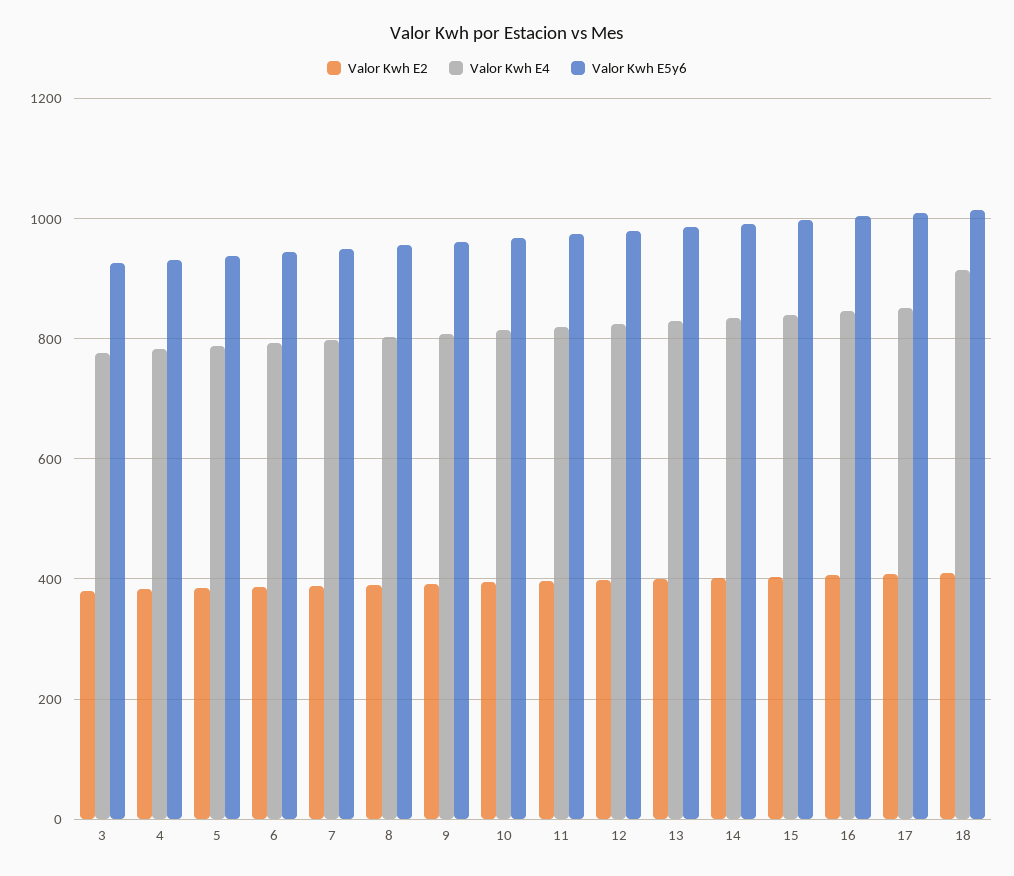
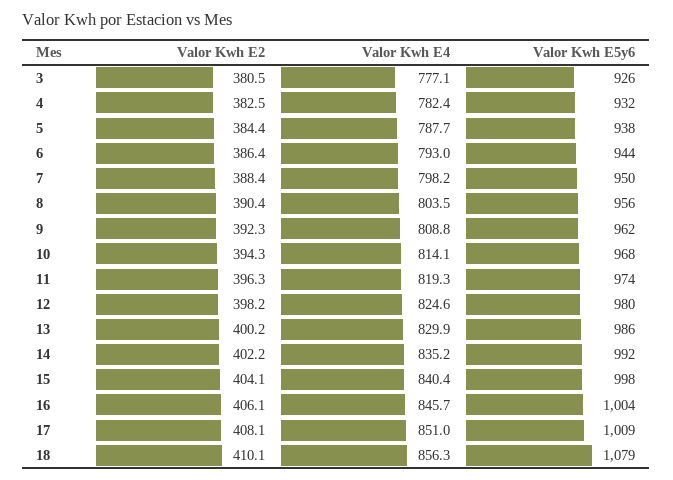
  {
    "Valor Kwh E2": {
      "3": 380.5,
      "4": 382.5,
      "5": 384.4,
      "6": 386.4,
      "7": 388.4,
      "8": 390.4,
      "9": 392.3,
      "10": 394.3,
      "11": 396.3,
      "12": 398.2,
      "13": 400.2,
      "14": 402.2,
      "15": 404.1,
      "16": 406.1,
      "17": 408.1,
      "18": 410.1
    },
    "Valor Kwh E4": {
      "3": 777.1,
      "4": 782.4,
      "5": 787.7,
      "6": 793,
      "7": 798.2,
      "8": 803.5,
      "9": 808.8,
      "10": 814.1,
      "11": 819.3,
      "12": 824.6,
      "13": 829.9,
      "14": 835.2,
      "15": 840.4,
      "16": 845.7,
      "17": 851,
-     "18": 920
+     "18": 856.3
    },
    "Valor Kwh E5y6": {
      "3": 926,
      "4": 932,
      "5": 938,
      "6": 944,
      "7": 950,
      "8": 956,
      "9": 962,
      "10": 968,
      "11": 974,
      "12": 980,
      "13": 986,
      "14": 992,
      "15": 998,
      "16": 1004,
      "17": 1009,
-     "18": 1020
+     "18": 1079
    }
  }

